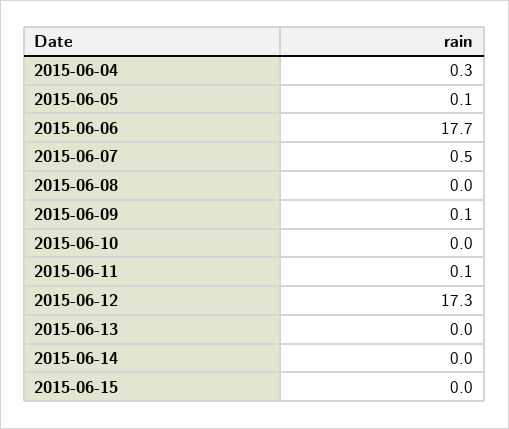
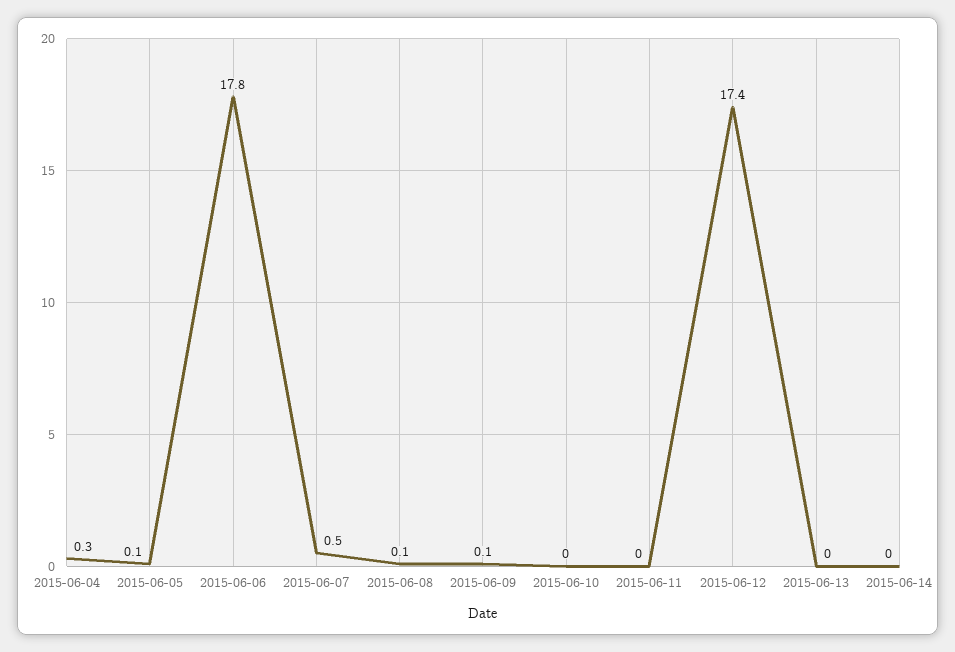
  {
    "2015-06-04": 0.3,
    "2015-06-05": 0.1,
-   "2015-06-06": 17.7,
+   "2015-06-06": 17.8,
    "2015-06-07": 0.5,
-   "2015-06-08": 0,
+   "2015-06-08": 0.1,
    "2015-06-09": 0.1,
    "2015-06-10": 0,
-   "2015-06-11": 0.1,
+   "2015-06-11": 0,
-   "2015-06-12": 17.3,
+   "2015-06-12": 17.4,
    "2015-06-13": 0,
-   "2015-06-14": 0,
+   "2015-06-14": 0
-   "2015-06-15": 0
  }

